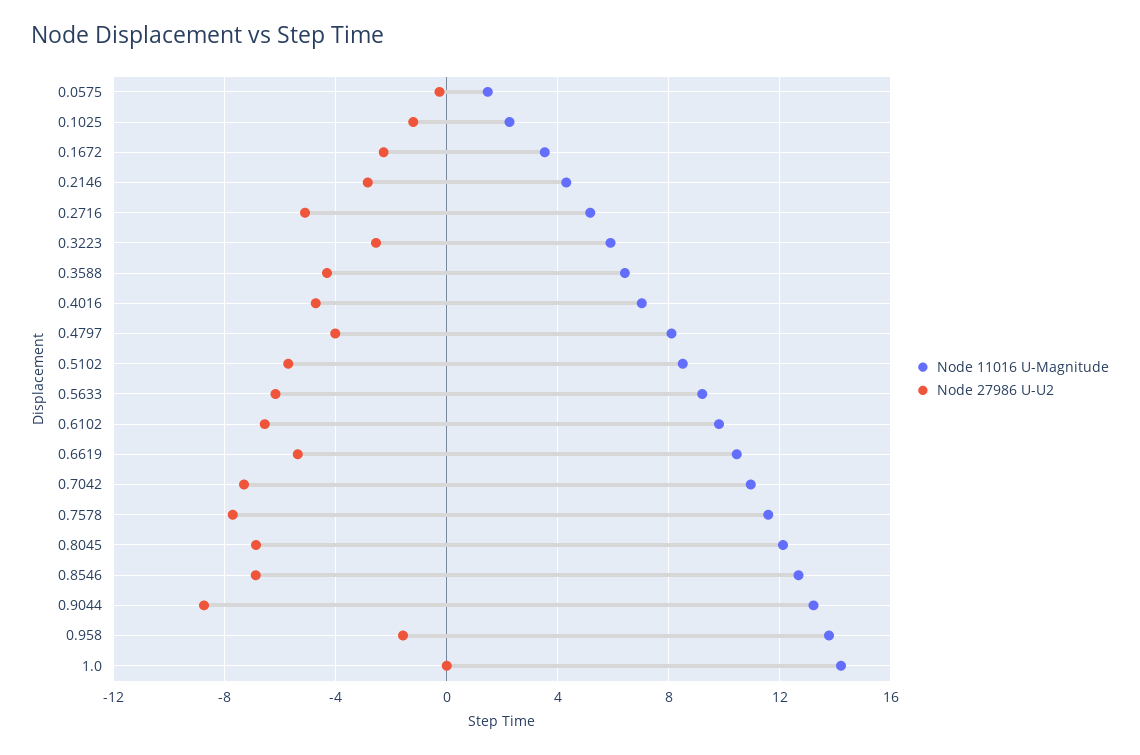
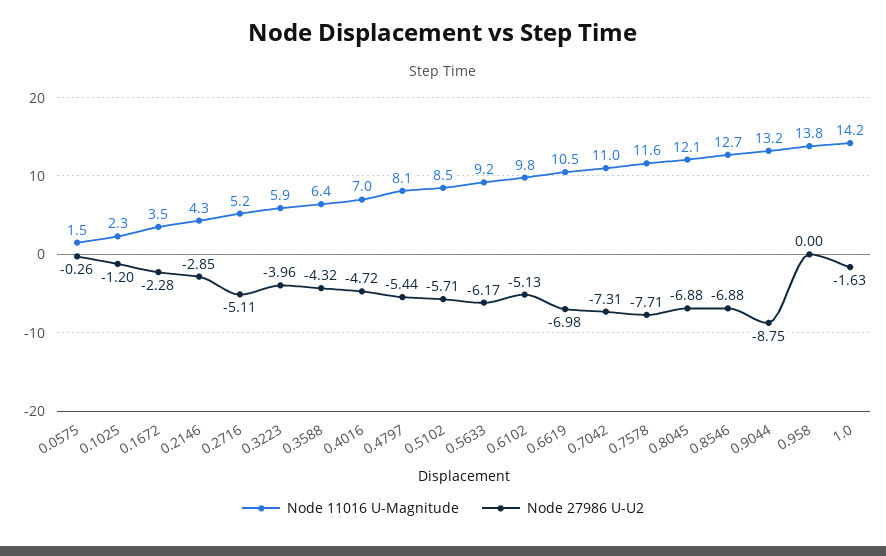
  {
    "Node 11016 U-Magnitude": {
      "0.0575": 1.5,
      "0.1025": 2.3,
      "0.1672": 3.5,
      "0.2146": 4.3,
      "0.2716": 5.2,
      "0.3223": 5.9,
      "0.3588": 6.4,
      "0.4016": 7,
      "0.4797": 8.1,
      "0.5102": 8.5,
      "0.5633": 9.2,
      "0.6102": 9.8,
      "0.6619": 10.5,
      "0.7042": 11,
      "0.7578": 11.6,
      "0.8045": 12.1,
      "0.8546": 12.7,
      "0.9044": 13.2,
      "0.958": 13.8,
      "1.0": 14.2
    },
    "Node 27986 U-U2": {
      "0.0575": -0.26,
      "0.1025": -1.2,
      "0.1672": -2.28,
      "0.2146": -2.85,
      "0.2716": -5.11,
-     "0.3223": -2.5,
+     "0.3223": -3.96,
      "0.3588": -4.32,
      "0.4016": -4.72,
-     "0.4797": -4,
+     "0.4797": -5.44,
      "0.5102": -5.71,
      "0.5633": -6.17,
-     "0.6102": -6.5,
+     "0.6102": -5.13,
-     "0.6619": -5.5,
+     "0.6619": -6.98,
      "0.7042": -7.31,
      "0.7578": -7.71,
      "0.8045": -6.88,
      "0.8546": -6.88,
      "0.9044": -8.75,
-     "0.958": -1.5,
+     "0.958": 0,
-     "1.0": 0
+     "1.0": -1.63
    }
  }

